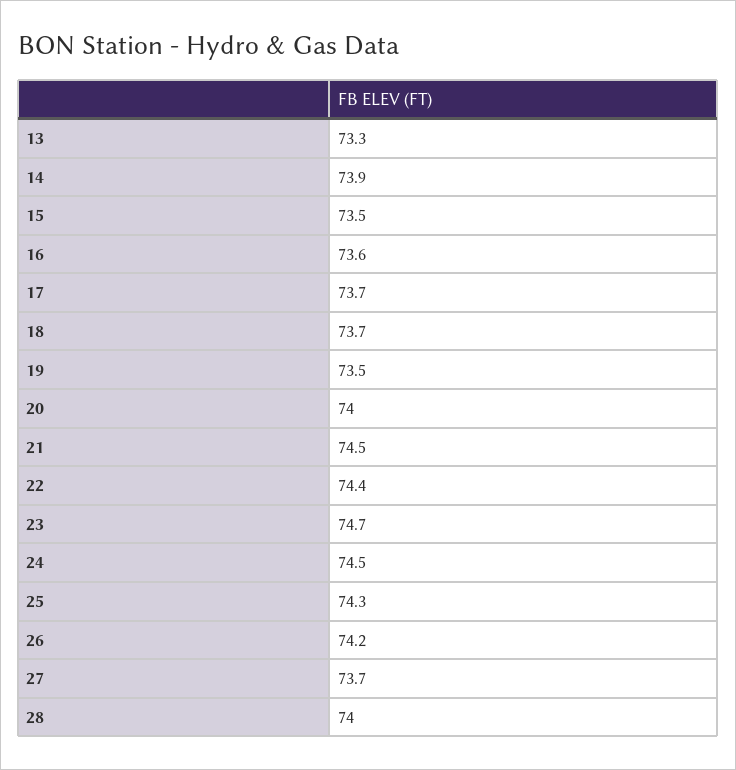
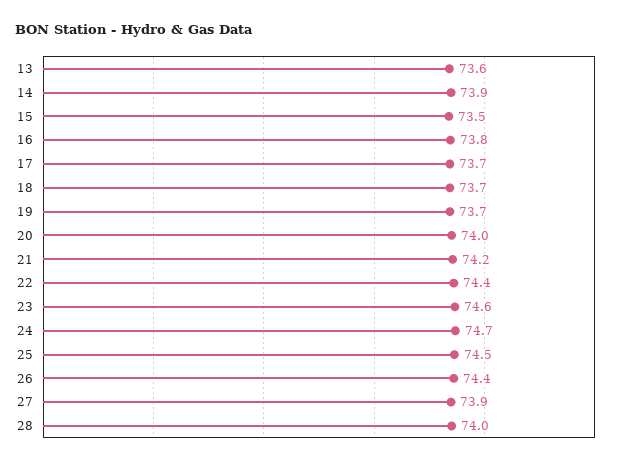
  {
-   "13": 73.3,
+   "13": 73.6,
    "14": 73.9,
    "15": 73.5,
-   "16": 73.6,
+   "16": 73.8,
    "17": 73.7,
    "18": 73.7,
-   "19": 73.5,
+   "19": 73.7,
    "20": 74,
-   "21": 74.5,
+   "21": 74.2,
    "22": 74.4,
-   "23": 74.7,
+   "23": 74.6,
-   "24": 74.5,
+   "24": 74.7,
-   "25": 74.3,
+   "25": 74.5,
-   "26": 74.2,
+   "26": 74.4,
-   "27": 73.7,
+   "27": 73.9,
    "28": 74
  }

